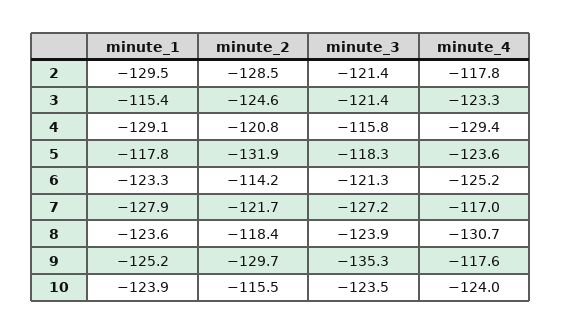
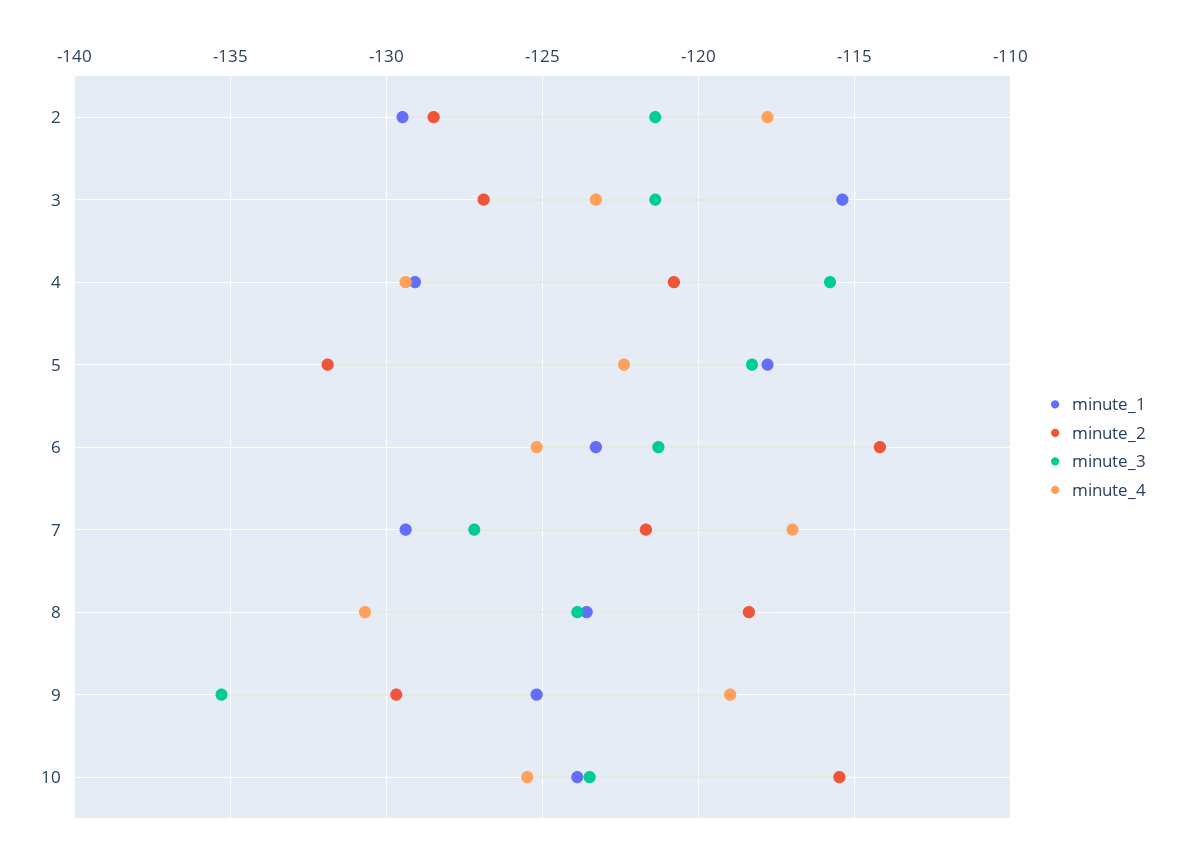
  {
    "minute_1": {
      "2": -129.5,
      "3": -115.4,
      "4": -129.1,
      "5": -117.8,
      "6": -123.3,
-     "7": -127.9,
+     "7": -129.5,
      "8": -123.6,
      "9": -125.2,
      "10": -123.9
    },
    "minute_2": {
      "2": -128.5,
-     "3": -124.6,
+     "3": -127,
      "4": -120.8,
      "5": -131.9,
      "6": -114.2,
      "7": -121.7,
      "8": -118.4,
      "9": -129.7,
      "10": -115.5
    },
    "minute_3": {
      "2": -121.4,
      "3": -121.4,
      "4": -115.8,
      "5": -118.3,
      "6": -121.3,
      "7": -127.2,
      "8": -123.9,
      "9": -135.3,
      "10": -123.5
    },
    "minute_4": {
      "2": -117.8,
      "3": -123.3,
      "4": -129.4,
-     "5": -123.6,
+     "5": -122.5,
      "6": -125.2,
      "7": -117,
      "8": -130.7,
-     "9": -117.6,
+     "9": -119,
-     "10": -124
+     "10": -125.5
    }
  }

